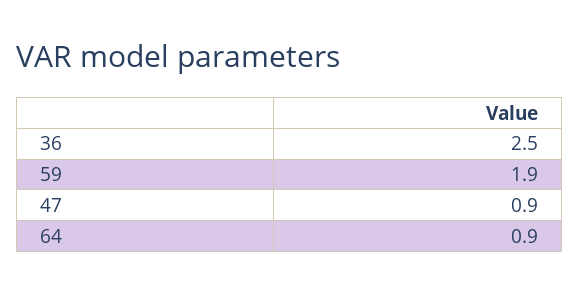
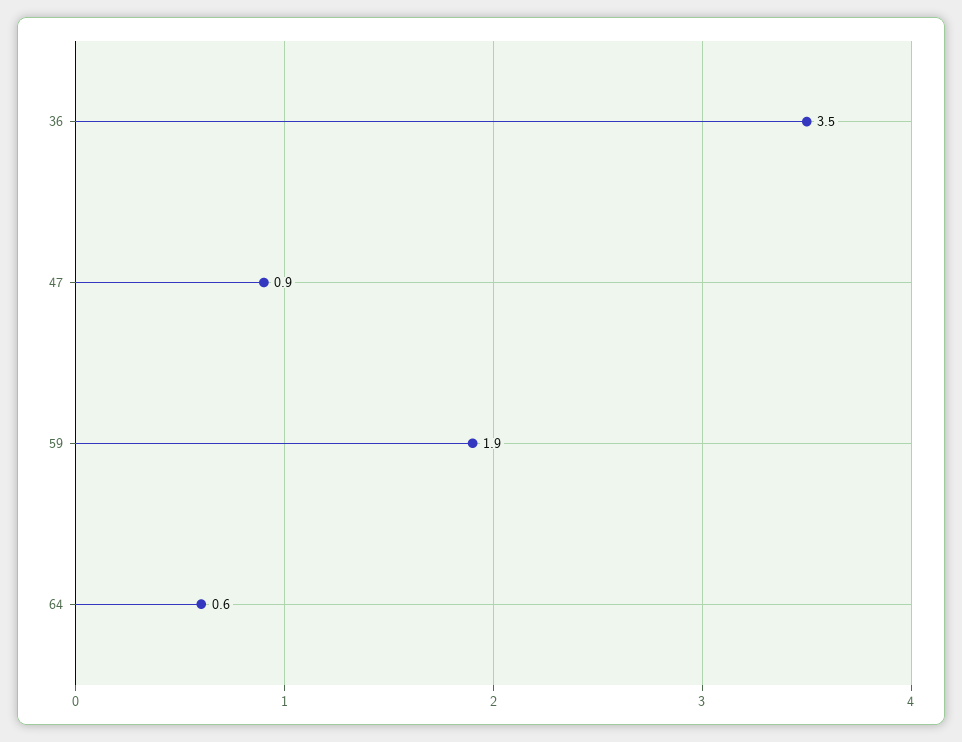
  {
-   "36": 2.5,
+   "36": 3.5,
    "59": 1.9,
    "47": 0.9,
-   "64": 0.9
+   "64": 0.6
  }

